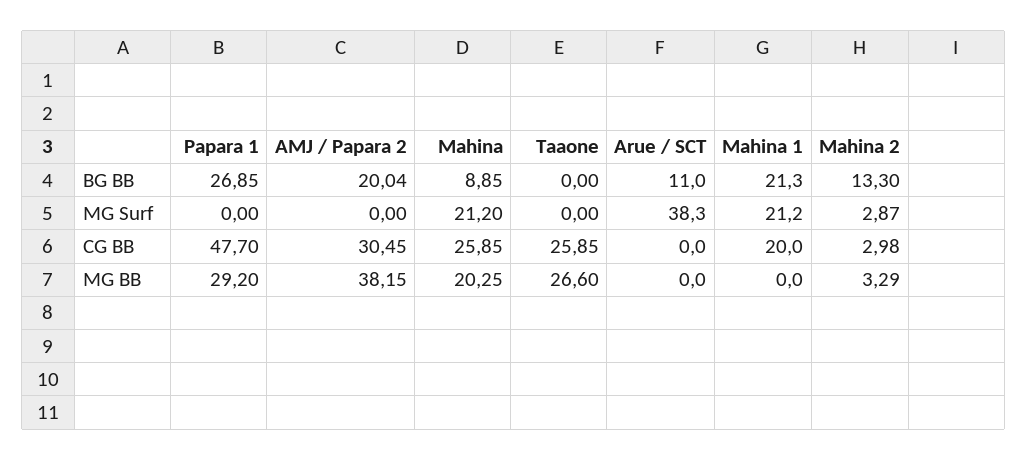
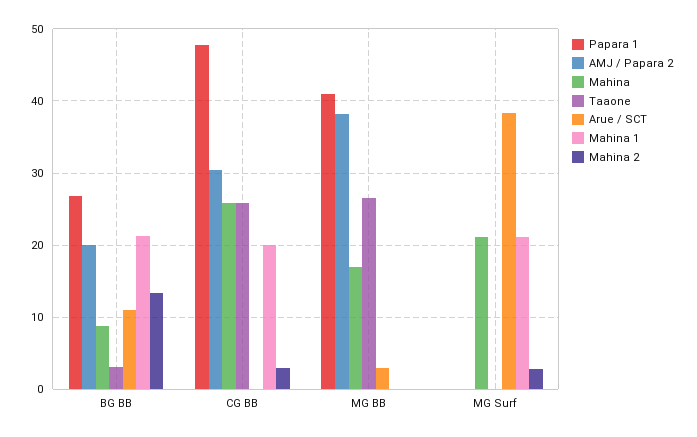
  {
    "Papara 1": {
      "BG BB": 26.85,
      "MG Surf": 0,
      "CG BB": 47.7,
-     "MG BB": 29.2
+     "MG BB": 41
    },
    "AMJ / Papara 2": {
      "BG BB": 20.04,
      "MG Surf": 0,
      "CG BB": 30.45,
      "MG BB": 38.15
    },
    "Mahina": {
      "BG BB": 8.85,
      "MG Surf": 21.2,
      "CG BB": 25.85,
-     "MG BB": 20.25
+     "MG BB": 17
    },
    "Taaone": {
-     "BG BB": 0,
+     "BG BB": 3,
      "MG Surf": 0,
      "CG BB": 25.85,
      "MG BB": 26.6
    },
    "Arue / SCT": {
      "BG BB": 11,
      "MG Surf": 38.3,
      "CG BB": 0,
-     "MG BB": 0
+     "MG BB": 3
    },
    "Mahina 1": {
      "BG BB": 21.3,
      "MG Surf": 21.2,
      "CG BB": 20,
      "MG BB": 0
    },
    "Mahina 2": {
      "BG BB": 13.3,
      "MG Surf": 2.87,
      "CG BB": 2.98,
-     "MG BB": 3.29
+     "MG BB": 0
    }
  }

